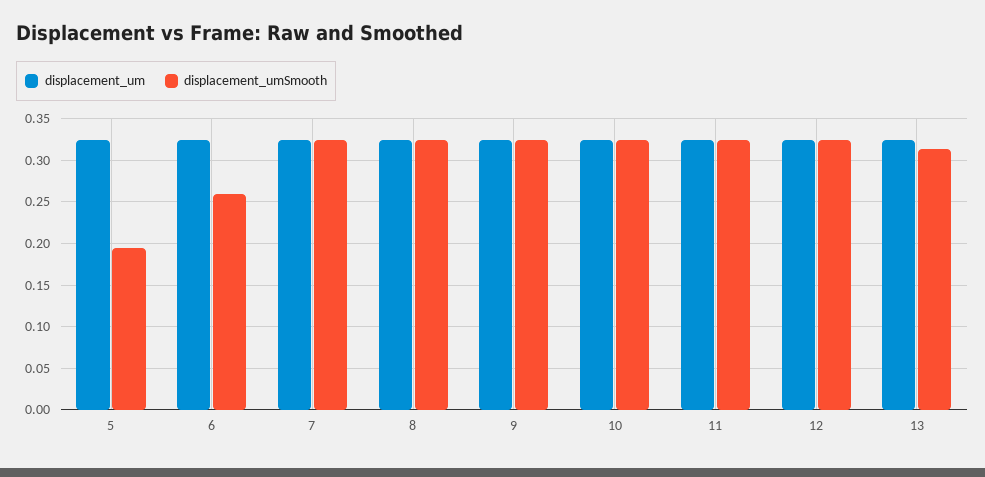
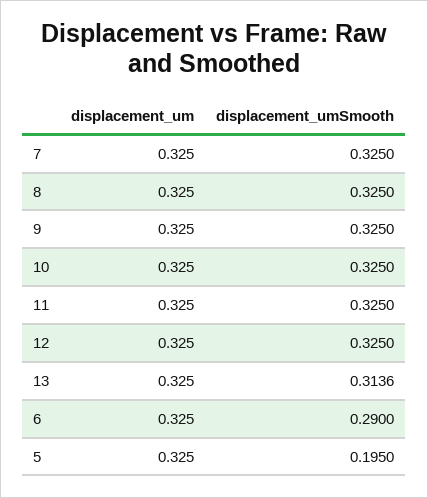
  {
    "displacement_um": {
      "5": 0.325,
      "6": 0.325,
      "7": 0.325,
      "8": 0.325,
      "9": 0.325,
      "10": 0.325,
      "11": 0.325,
      "12": 0.325,
      "13": 0.325
    },
    "displacement_umSmooth": {
      "5": 0.195,
-     "6": 0.26,
+     "6": 0.29,
      "7": 0.325,
      "8": 0.325,
      "9": 0.325,
      "10": 0.325,
      "11": 0.325,
      "12": 0.325,
      "13": 0.3136
    }
  }

